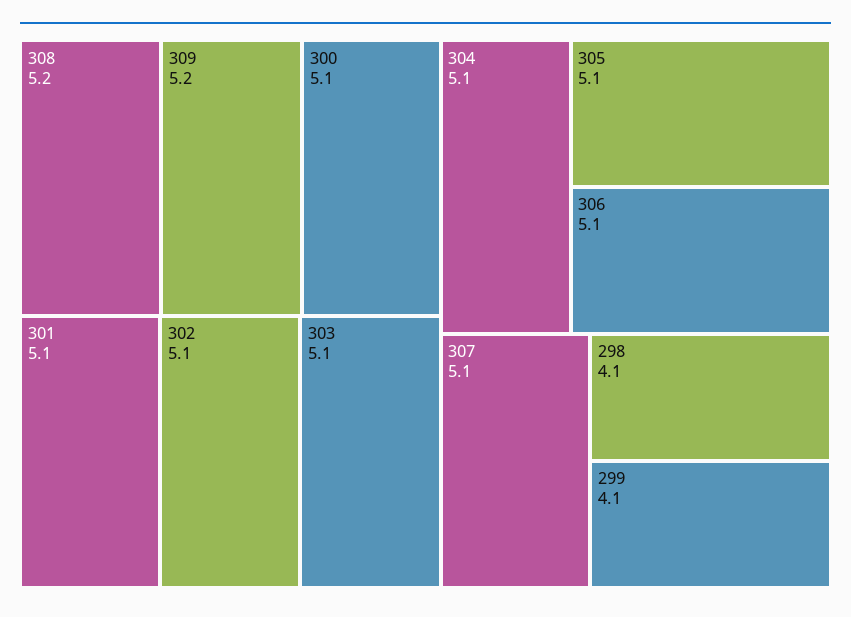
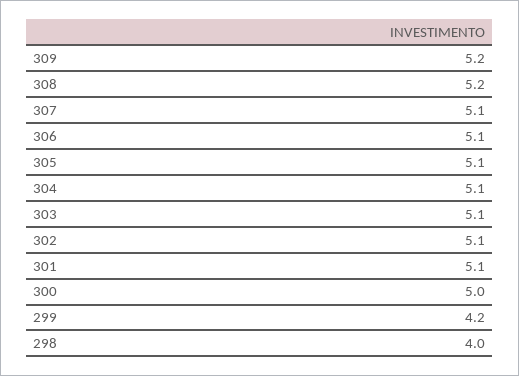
  {
    "308": 5.2,
    "309": 5.2,
-   "300": 5.1,
+   "300": 5,
    "301": 5.1,
    "302": 5.1,
    "303": 5.1,
    "304": 5.1,
    "305": 5.1,
    "306": 5.1,
    "307": 5.1,
-   "298": 4.1,
+   "298": 4,
-   "299": 4.1
+   "299": 4.2
  }

